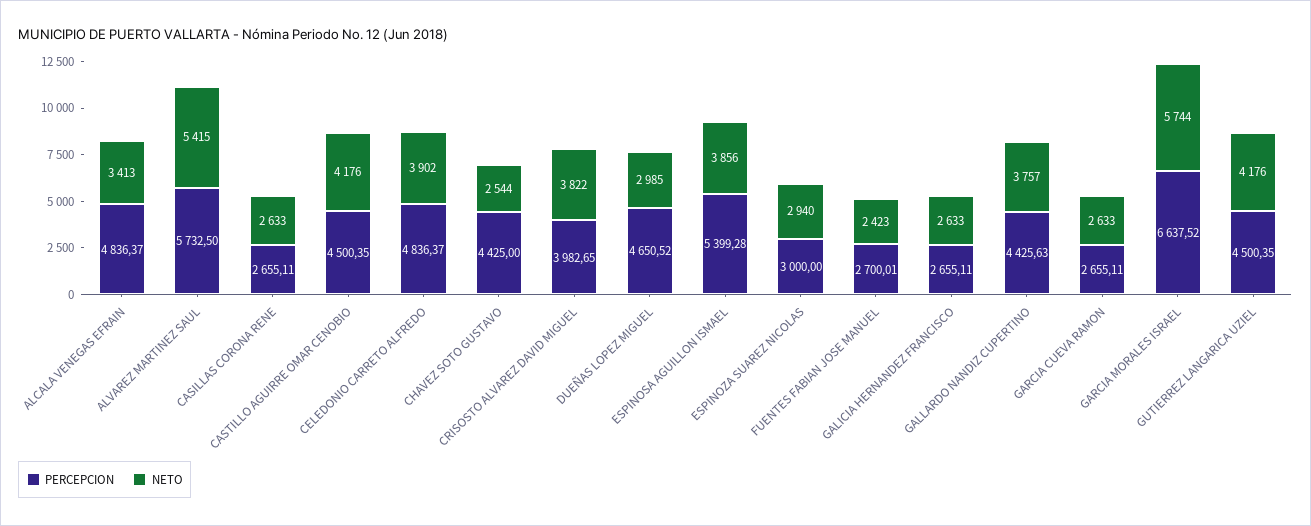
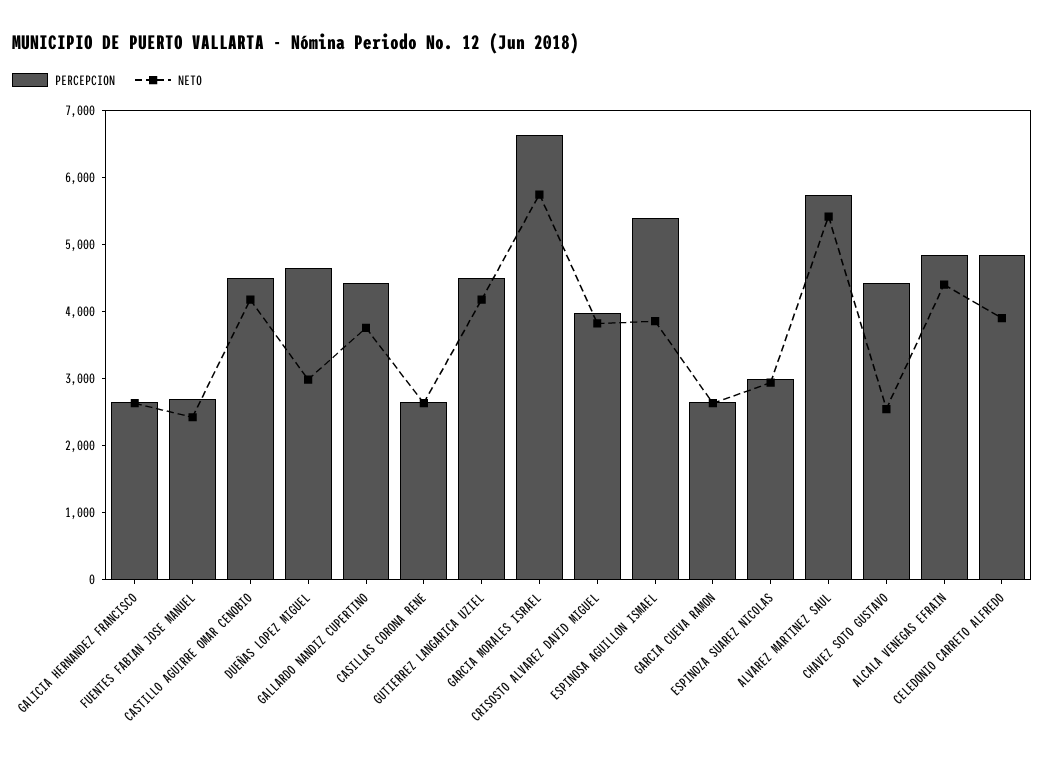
  {
    "PERCEPCION": {
      "ALCALA VENEGAS EFRAIN": 4836.37,
      "ALVAREZ MARTINEZ SAUL": 5732.5,
      "CASILLAS CORONA RENE": 2655.11,
      "CASTILLO AGUIRRE OMAR CENOBIO": 4500.35,
      "CELEDONIO CARRETO ALFREDO": 4836.37,
      "CHAVEZ SOTO GUSTAVO": 4425,
      "CRISOSTO ALVAREZ DAVID MIGUEL": 3982.65,
      "DUEÑAS LOPEZ MIGUEL": 4650.52,
      "ESPINOSA AGUILLON ISMAEL": 5399.28,
      "ESPINOZA SUAREZ NICOLAS": 3000,
      "FUENTES FABIAN JOSE MANUEL": 2700.01,
      "GALICIA HERNANDEZ FRANCISCO": 2655.11,
      "GALLARDO NANDIZ CUPERTINO": 4425.63,
      "GARCIA CUEVA RAMON": 2655.11,
      "GARCIA MORALES ISRAEL": 6637.52,
      "GUTIERREZ LANGARICA UZIEL": 4500.35
    },
    "NETO": {
-     "ALCALA VENEGAS EFRAIN": 3413,
+     "ALCALA VENEGAS EFRAIN": 4400,
      "ALVAREZ MARTINEZ SAUL": 5415,
      "CASILLAS CORONA RENE": 2633,
      "CASTILLO AGUIRRE OMAR CENOBIO": 4176,
      "CELEDONIO CARRETO ALFREDO": 3902,
      "CHAVEZ SOTO GUSTAVO": 2544,
      "CRISOSTO ALVAREZ DAVID MIGUEL": 3822,
      "DUEÑAS LOPEZ MIGUEL": 2985,
      "ESPINOSA AGUILLON ISMAEL": 3856,
      "ESPINOZA SUAREZ NICOLAS": 2940,
      "FUENTES FABIAN JOSE MANUEL": 2423,
      "GALICIA HERNANDEZ FRANCISCO": 2633,
      "GALLARDO NANDIZ CUPERTINO": 3757,
      "GARCIA CUEVA RAMON": 2633,
      "GARCIA MORALES ISRAEL": 5744,
      "GUTIERREZ LANGARICA UZIEL": 4176
    }
  }

